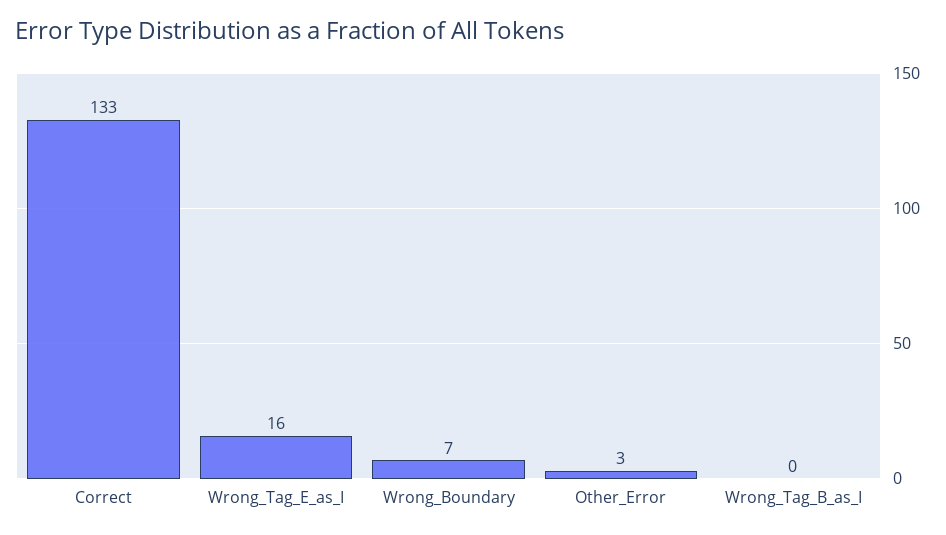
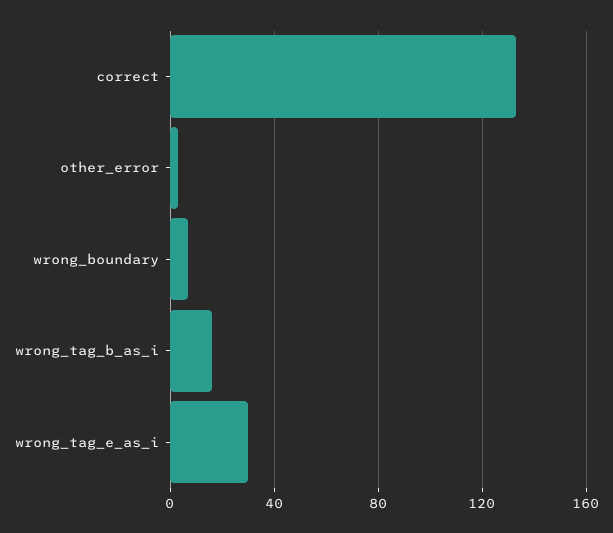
  {
    "Correct": 133,
-   "Wrong_Tag_E_as_I": 16,
+   "Wrong_Tag_E_as_I": 30,
    "Wrong_Boundary": 7,
    "Other_Error": 3,
-   "Wrong_Tag_B_as_I": 0
+   "Wrong_Tag_B_as_I": 15
  }

